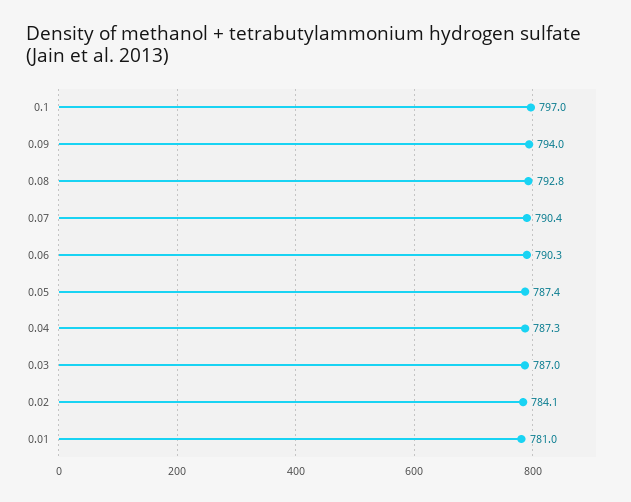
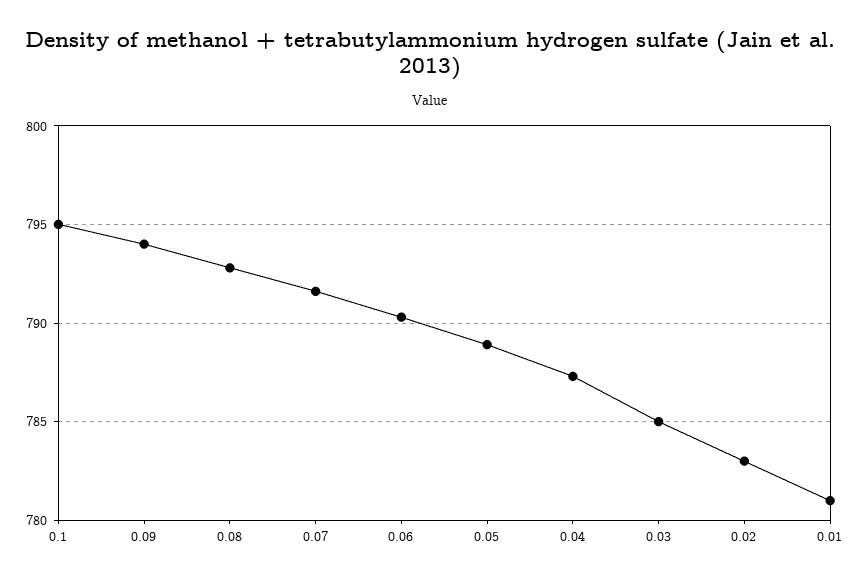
  {
-   "0.1": 797,
+   "0.1": 795,
    "0.09": 794,
    "0.08": 792.8,
-   "0.07": 790.4,
+   "0.07": 791.5,
    "0.06": 790.3,
-   "0.05": 787.4,
+   "0.05": 789,
    "0.04": 787.3,
-   "0.03": 787,
+   "0.03": 785,
-   "0.02": 784.1,
+   "0.02": 783,
    "0.01": 781
  }

